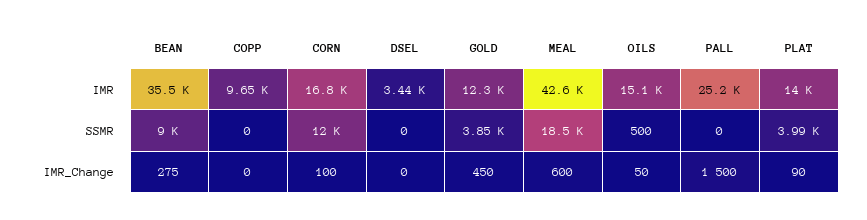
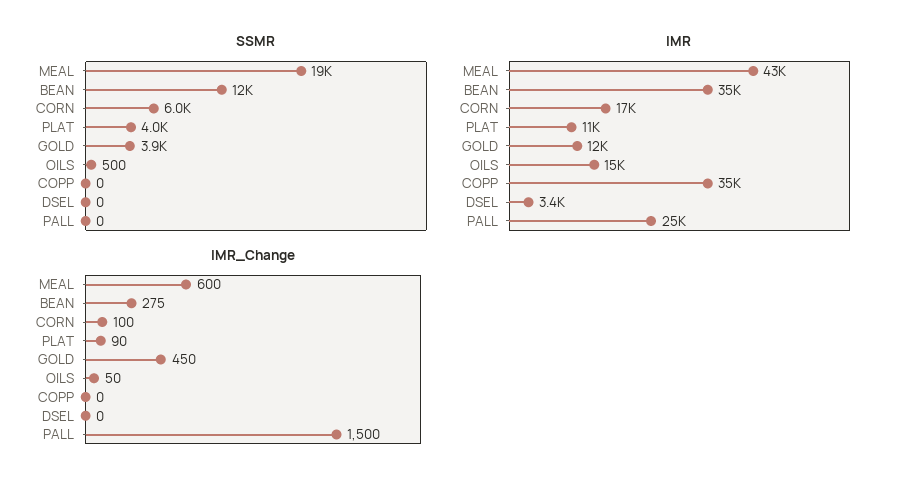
  {
    "IMR": {
      "BEAN": 35500,
-     "COPP": 9650,
+     "COPP": 35000,
      "CORN": 16800,
      "DSEL": 3440,
      "GOLD": 12300,
      "MEAL": 42600,
      "OILS": 15100,
      "PALL": 25200,
-     "PLAT": 14000
+     "PLAT": 11000
    },
    "SSMR": {
-     "BEAN": 9000,
+     "BEAN": 12000,
      "COPP": 0,
-     "CORN": 12000,
+     "CORN": 6000,
      "DSEL": 0,
      "GOLD": 3850,
      "MEAL": 18500,
      "OILS": 500,
      "PALL": 0,
      "PLAT": 3990
    },
    "IMR_Change": {
      "BEAN": 275,
      "COPP": 0,
      "CORN": 100,
      "DSEL": 0,
      "GOLD": 450,
      "MEAL": 600,
      "OILS": 50,
      "PALL": 1500,
      "PLAT": 90
    }
  }

